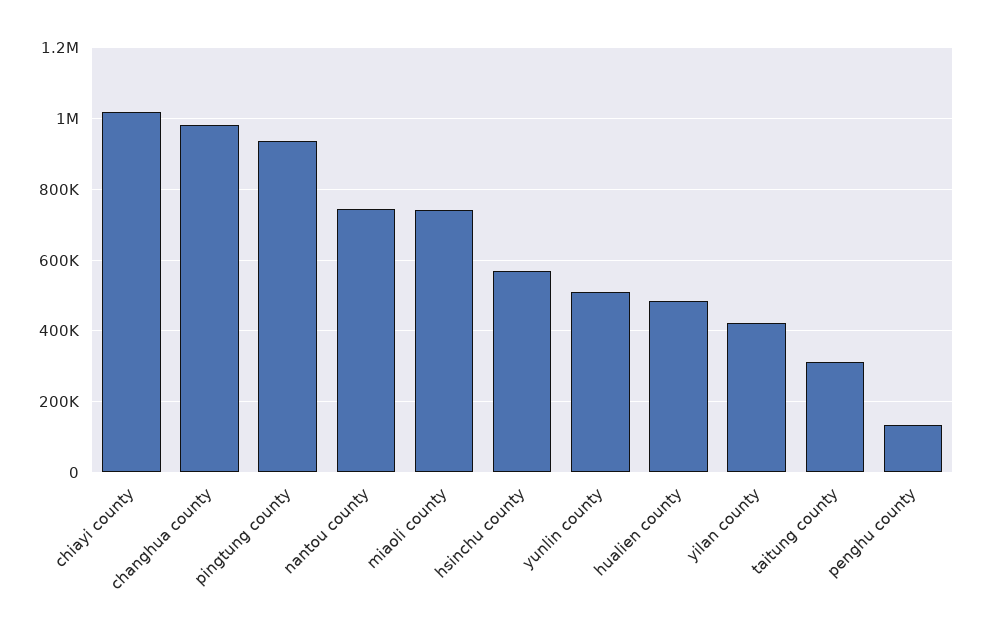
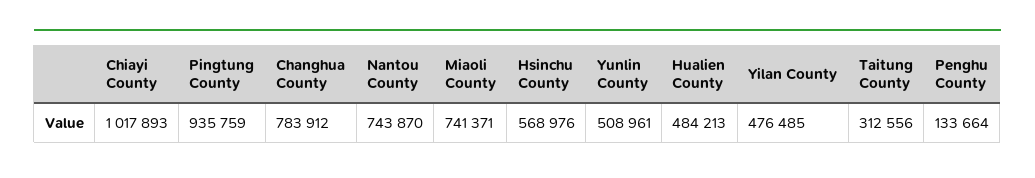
  {
    "chiayi county": 1017893,
-   "changhua county": 980000,
+   "changhua county": 783912,
    "pingtung county": 935759,
    "nantou county": 743870,
    "miaoli county": 741371,
    "hsinchu county": 568976,
    "yunlin county": 508961,
    "hualien county": 484213,
-   "yilan county": 420000,
+   "yilan county": 476485,
    "taitung county": 312556,
    "penghu county": 133664
  }

